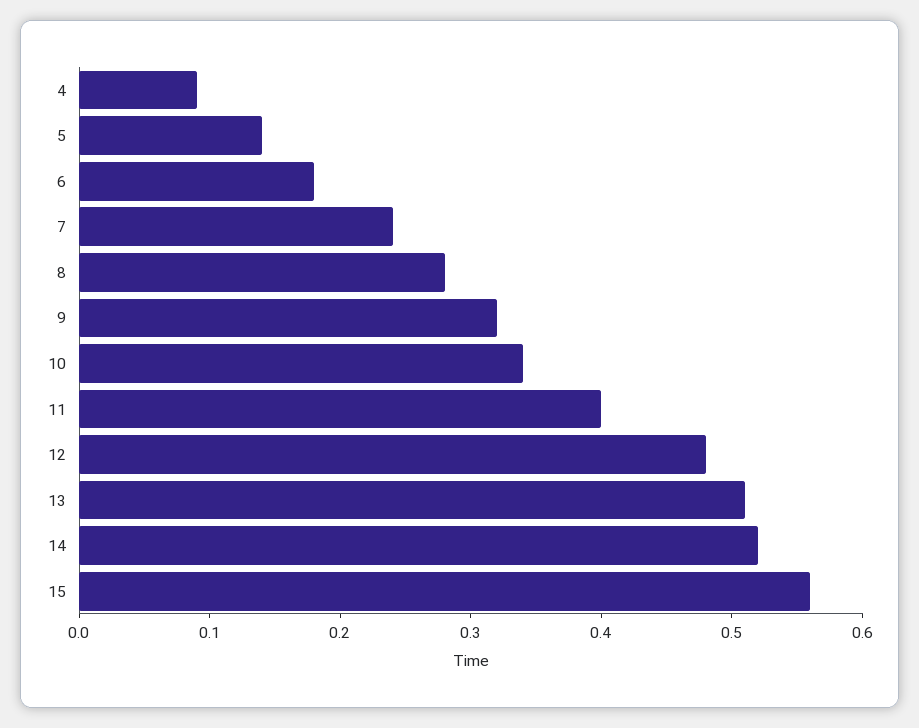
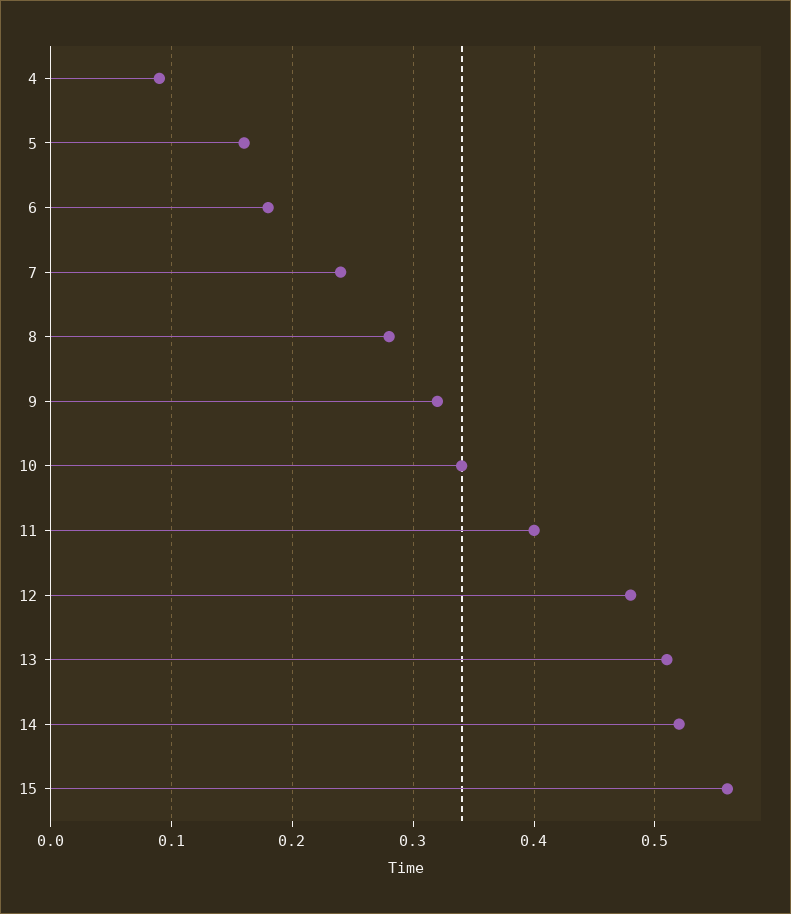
  {
    "4": 0.09,
-   "5": 0.14,
+   "5": 0.16,
    "6": 0.18,
    "7": 0.24,
    "8": 0.28,
    "9": 0.32,
    "10": 0.34,
    "11": 0.4,
    "12": 0.48,
    "13": 0.51,
    "14": 0.52,
    "15": 0.56
  }

